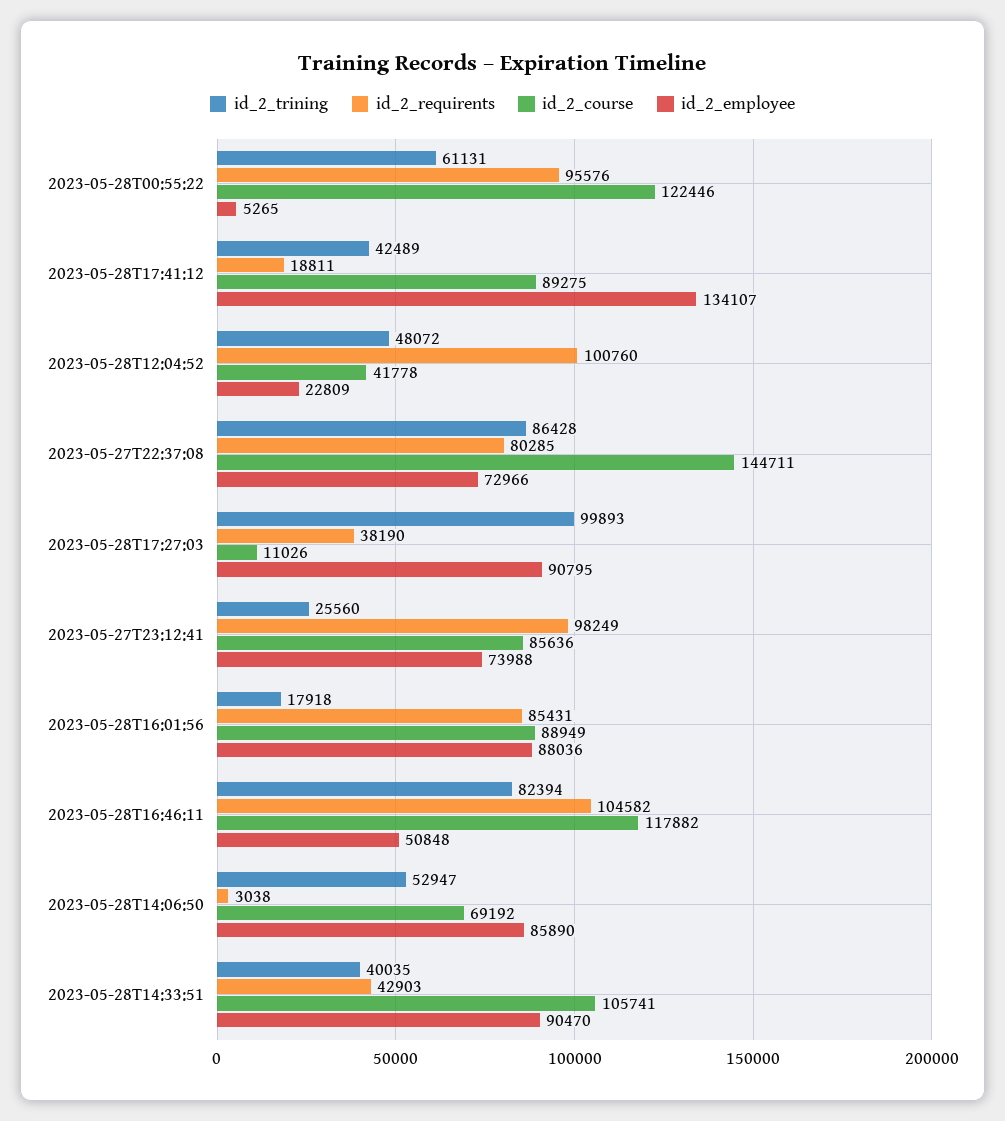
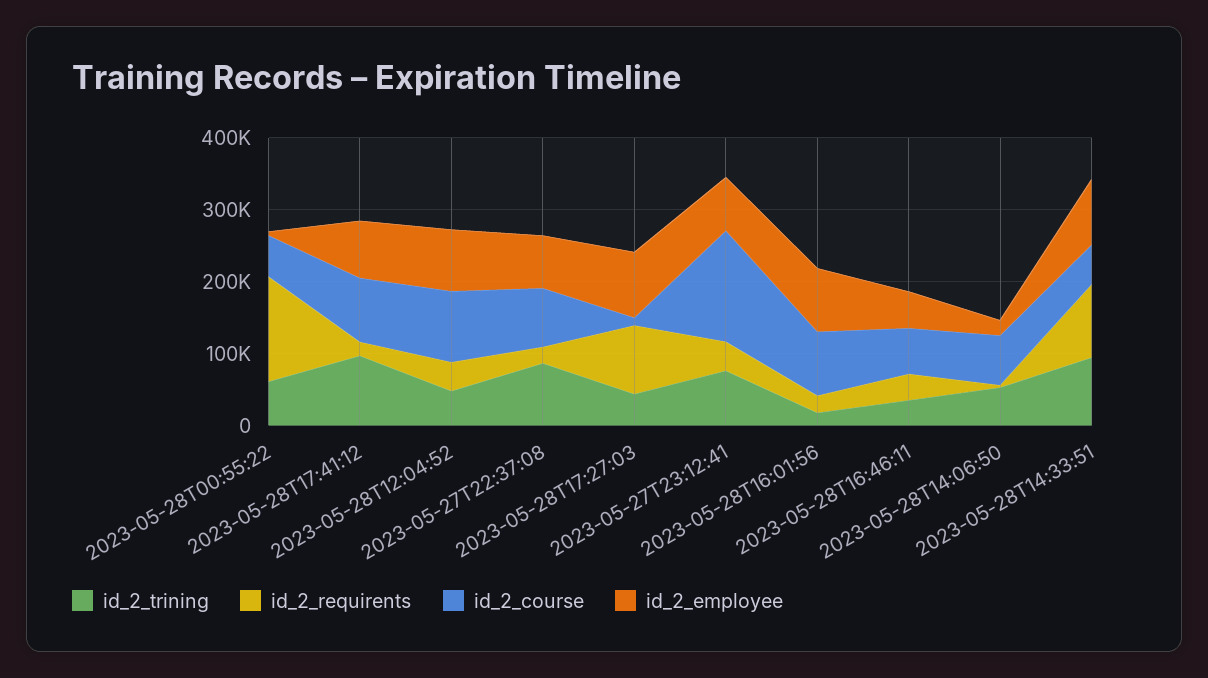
  {
    "id_2_trining": {
      "2023-05-28T00:55:22": 61131,
-     "2023-05-28T17:41:12": 42489,
+     "2023-05-28T17:41:12": 100000,
      "2023-05-28T12:04:52": 48072,
      "2023-05-27T22:37:08": 86428,
-     "2023-05-28T17:27:03": 99893,
+     "2023-05-28T17:27:03": 40000,
-     "2023-05-27T23:12:41": 25560,
+     "2023-05-27T23:12:41": 80000,
      "2023-05-28T16:01:56": 17918,
-     "2023-05-28T16:46:11": 82394,
+     "2023-05-28T16:46:11": 40000,
      "2023-05-28T14:06:50": 52947,
-     "2023-05-28T14:33:51": 40035
+     "2023-05-28T14:33:51": 100000
    },
    "id_2_requirents": {
-     "2023-05-28T00:55:22": 95576,
+     "2023-05-28T00:55:22": 140000,
      "2023-05-28T17:41:12": 18811,
-     "2023-05-28T12:04:52": 100760,
+     "2023-05-28T12:04:52": 40000,
-     "2023-05-27T22:37:08": 80285,
+     "2023-05-27T22:37:08": 20000,
-     "2023-05-28T17:27:03": 38190,
+     "2023-05-28T17:27:03": 100000,
-     "2023-05-27T23:12:41": 98249,
+     "2023-05-27T23:12:41": 40000,
-     "2023-05-28T16:01:56": 85431,
+     "2023-05-28T16:01:56": 20000,
-     "2023-05-28T16:46:11": 104582,
+     "2023-05-28T16:46:11": 40000,
      "2023-05-28T14:06:50": 3038,
-     "2023-05-28T14:33:51": 42903
+     "2023-05-28T14:33:51": 100000
    },
    "id_2_course": {
-     "2023-05-28T00:55:22": 122446,
+     "2023-05-28T00:55:22": 60000,
      "2023-05-28T17:41:12": 89275,
-     "2023-05-28T12:04:52": 41778,
+     "2023-05-28T12:04:52": 100000,
-     "2023-05-27T22:37:08": 144711,
+     "2023-05-27T22:37:08": 80000,
      "2023-05-28T17:27:03": 11026,
-     "2023-05-27T23:12:41": 85636,
+     "2023-05-27T23:12:41": 160000,
      "2023-05-28T16:01:56": 88949,
-     "2023-05-28T16:46:11": 117882,
+     "2023-05-28T16:46:11": 60000,
      "2023-05-28T14:06:50": 69192,
-     "2023-05-28T14:33:51": 105741
+     "2023-05-28T14:33:51": 60000
    },
    "id_2_employee": {
      "2023-05-28T00:55:22": 5265,
-     "2023-05-28T17:41:12": 134107,
+     "2023-05-28T17:41:12": 80000,
-     "2023-05-28T12:04:52": 22809,
+     "2023-05-28T12:04:52": 80000,
      "2023-05-27T22:37:08": 72966,
      "2023-05-28T17:27:03": 90795,
      "2023-05-27T23:12:41": 73988,
      "2023-05-28T16:01:56": 88036,
      "2023-05-28T16:46:11": 50848,
-     "2023-05-28T14:06:50": 85890,
+     "2023-05-28T14:06:50": 20000,
      "2023-05-28T14:33:51": 90470
    }
  }

